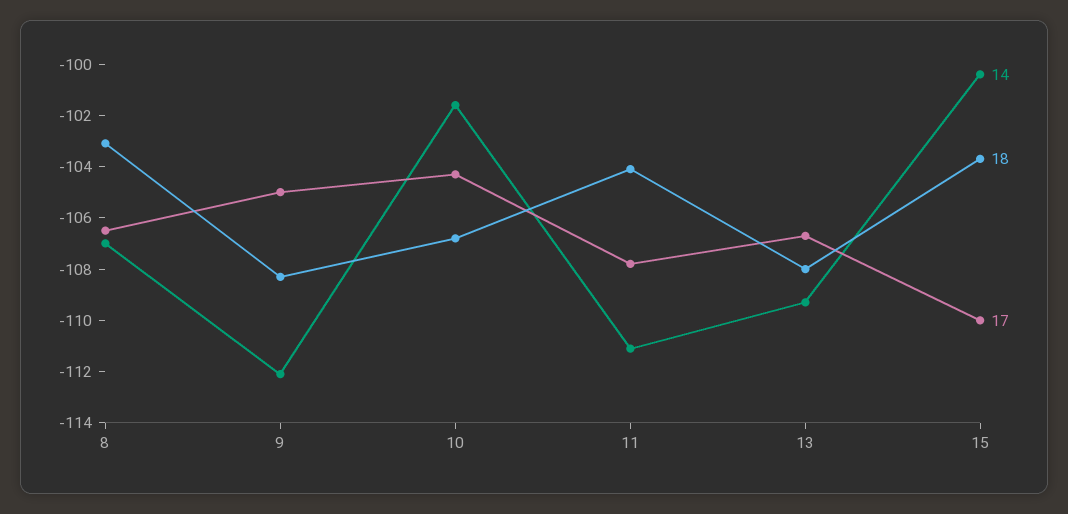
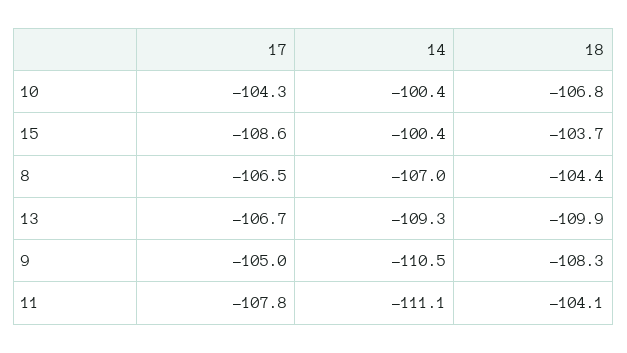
  {
    "14": {
      "8": -107,
-     "9": -112,
+     "9": -110.5,
-     "10": -101.5,
+     "10": -100.4,
      "11": -111.1,
      "13": -109.3,
      "15": -100.4
    },
    "18": {
-     "8": -103,
+     "8": -104.4,
      "9": -108.3,
      "10": -106.8,
      "11": -104.1,
-     "13": -108,
+     "13": -109.9,
      "15": -103.7
    },
    "17": {
      "8": -106.5,
      "9": -105,
      "10": -104.3,
      "11": -107.8,
      "13": -106.7,
-     "15": -110
+     "15": -108.6
    }
  }

